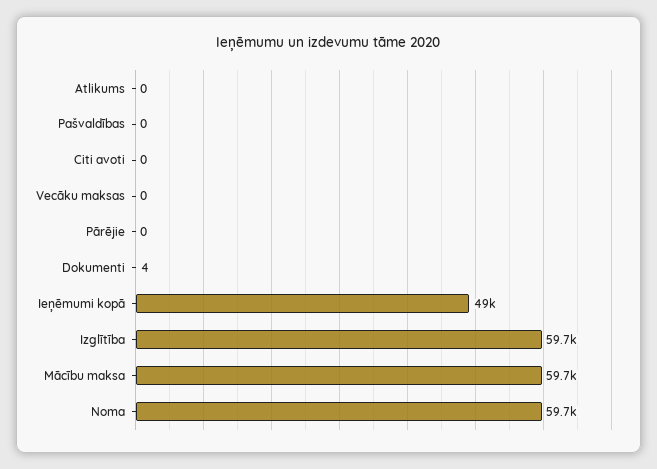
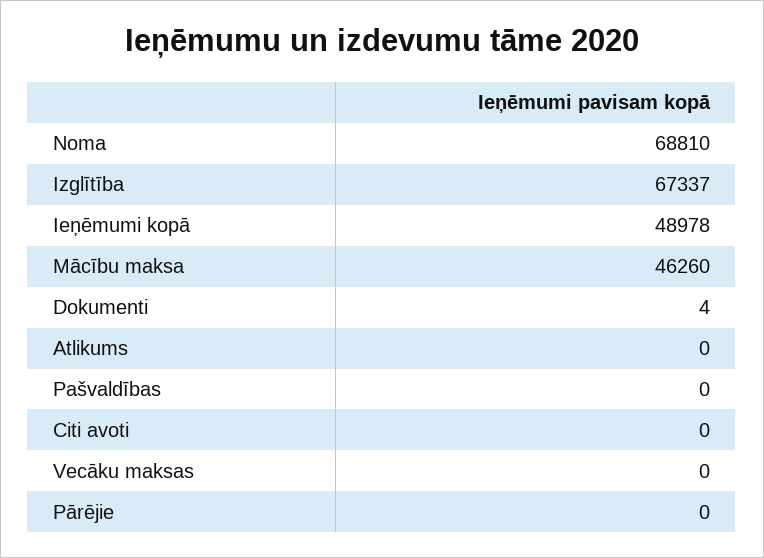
  {
    "Atlikums": 0,
    "Pašvaldības": 0,
    "Citi avoti": 0,
    "Vecāku maksas": 0,
    "Pārējie": 0,
    "Dokumenti": 4,
    "Ieņēmumi kopā": 48978,
-   "Izglītība": 59700,
+   "Izglītība": 67337,
-   "Mācību maksa": 59700,
+   "Mācību maksa": 46260,
-   "Noma": 59700
+   "Noma": 68810
  }

